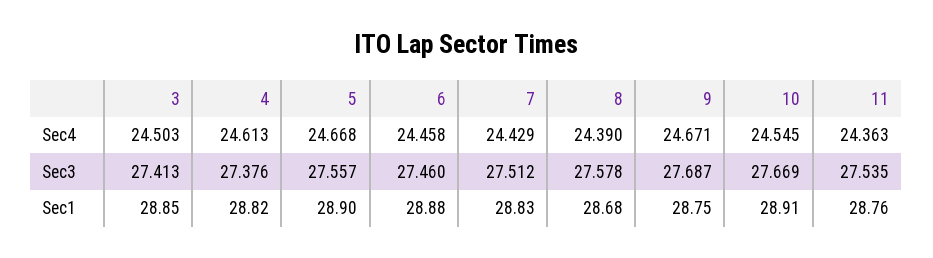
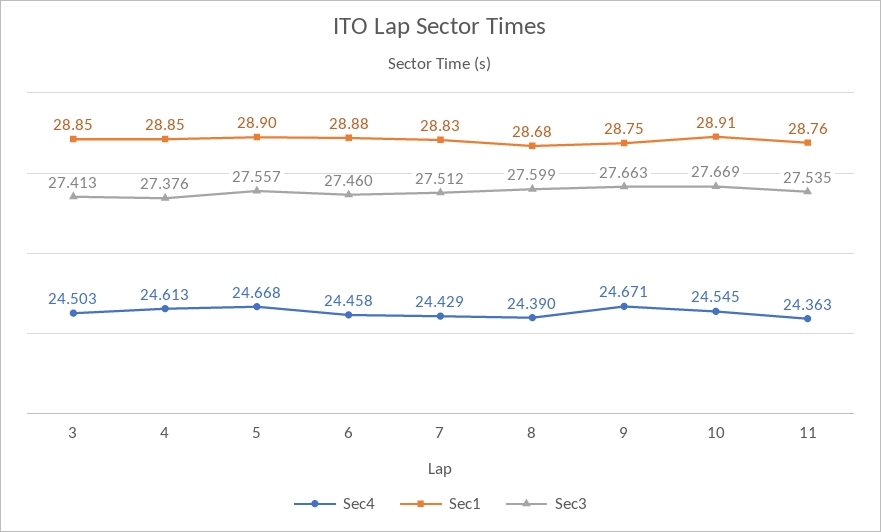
  {
    "Sec4": {
      "3": 24.503,
      "4": 24.613,
      "5": 24.668,
      "6": 24.458,
      "7": 24.429,
      "8": 24.39,
      "9": 24.671,
      "10": 24.545,
      "11": 24.363
    },
    "Sec3": {
      "3": 27.413,
      "4": 27.376,
      "5": 27.557,
      "6": 27.46,
      "7": 27.512,
-     "8": 27.578,
+     "8": 27.599,
-     "9": 27.687,
+     "9": 27.663,
      "10": 27.669,
      "11": 27.535
    },
    "Sec1": {
      "3": 28.85,
-     "4": 28.82,
+     "4": 28.85,
      "5": 28.9,
      "6": 28.88,
      "7": 28.83,
      "8": 28.68,
      "9": 28.75,
      "10": 28.91,
      "11": 28.76
    }
  }

